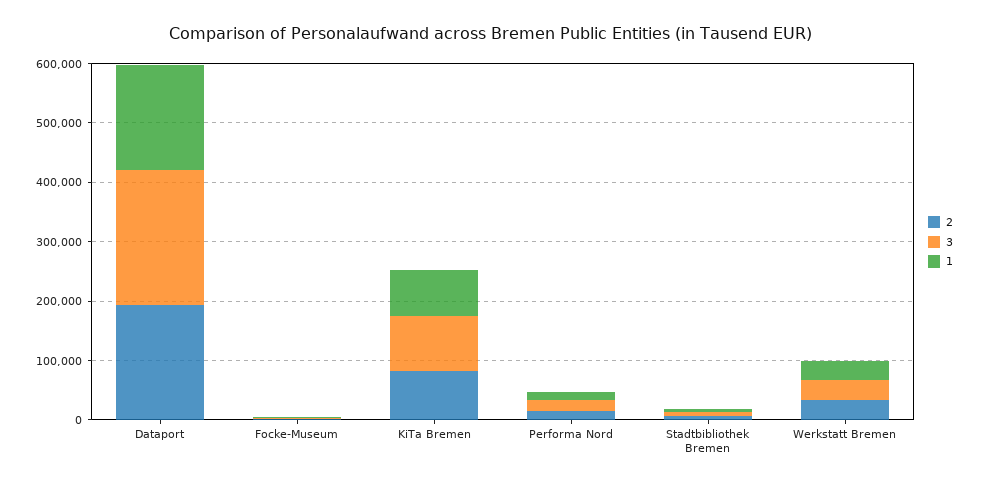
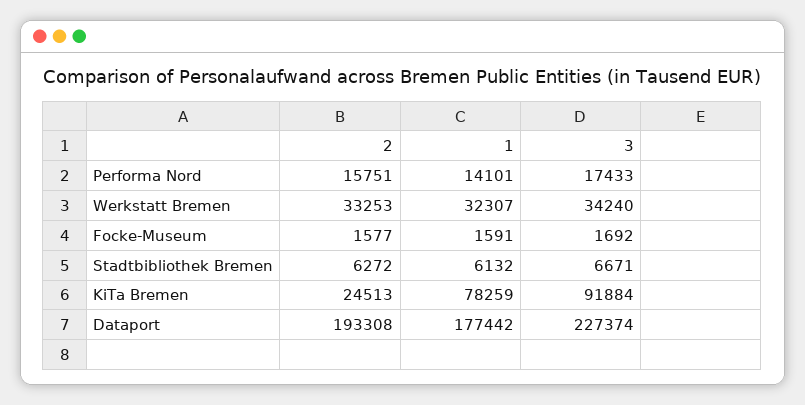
  {
    "2": {
      "Dataport": 193308,
      "Focke-Museum": 1577,
-     "KiTa Bremen": 80000,
+     "KiTa Bremen": 24513,
      "Performa Nord": 15751,
      "Stadtbibliothek Bremen": 6272,
      "Werkstatt Bremen": 33253
    },
    "3": {
      "Dataport": 227374,
      "Focke-Museum": 1692,
      "KiTa Bremen": 91884,
      "Performa Nord": 17433,
      "Stadtbibliothek Bremen": 6671,
      "Werkstatt Bremen": 34240
    },
    "1": {
      "Dataport": 177442,
      "Focke-Museum": 1591,
      "KiTa Bremen": 78259,
      "Performa Nord": 14101,
      "Stadtbibliothek Bremen": 6132,
      "Werkstatt Bremen": 32307
    }
  }

